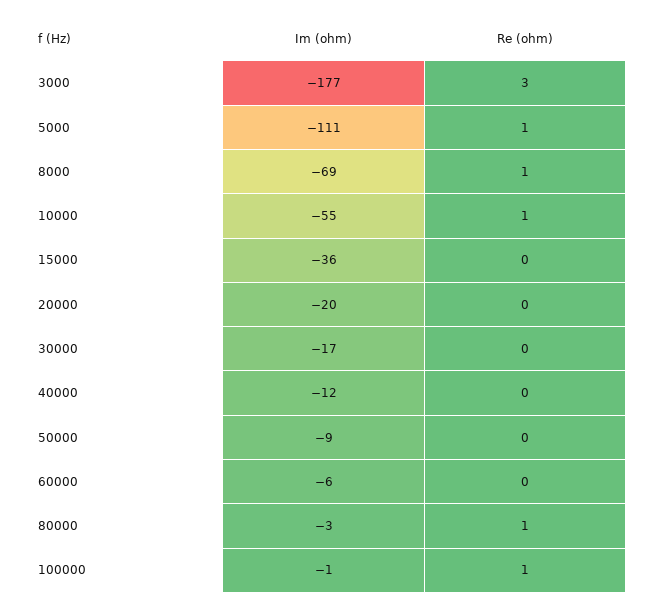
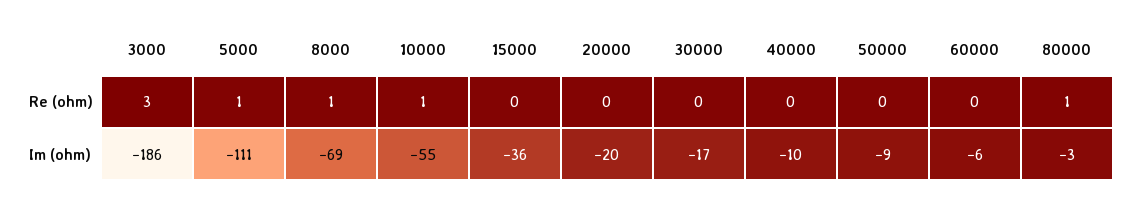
  {
    "Im (ohm)": {
-     "3000": -177,
+     "3000": -186,
      "5000": -111,
      "8000": -69,
      "10000": -55,
      "15000": -36,
      "20000": -20,
      "30000": -17,
-     "40000": -12,
+     "40000": -10,
      "50000": -9,
      "60000": -6,
-     "80000": -3,
+     "80000": -3
-     "100000": -1
    },
    "Re (ohm)": {
      "3000": 3,
      "5000": 1,
      "8000": 1,
      "10000": 1,
      "15000": 0,
      "20000": 0,
      "30000": 0,
      "40000": 0,
      "50000": 0,
      "60000": 0,
-     "80000": 1,
+     "80000": 1
-     "100000": 1
    }
  }

